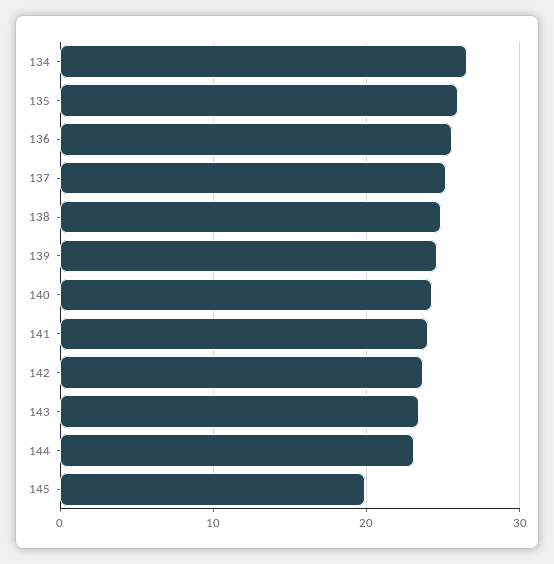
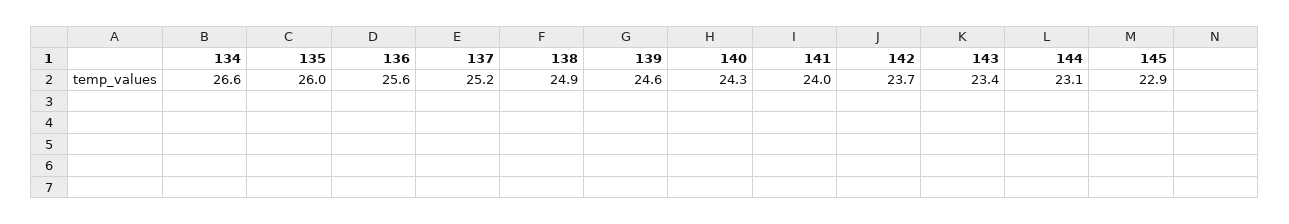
  {
    "134": 26.6,
    "135": 26,
    "136": 25.6,
    "137": 25.2,
    "138": 24.9,
    "139": 24.6,
    "140": 24.3,
    "141": 24,
    "142": 23.7,
    "143": 23.4,
    "144": 23.1,
-   "145": 20
+   "145": 22.9
  }

